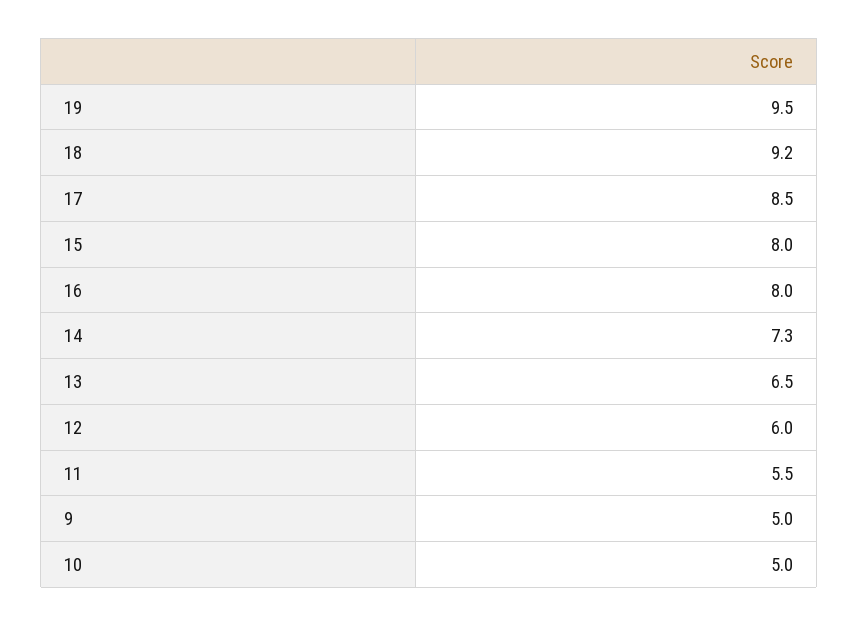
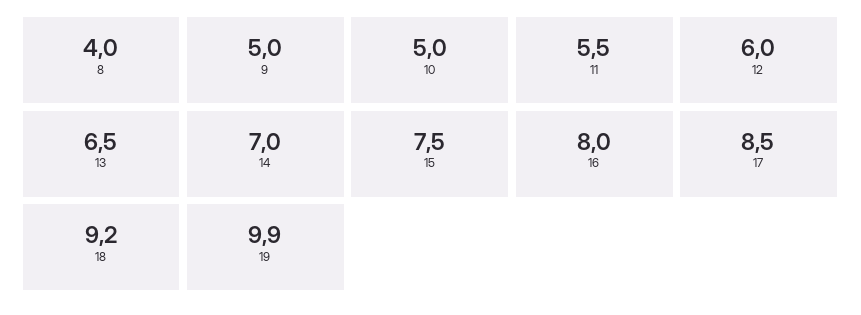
  {
-   "19": 9.5,
+   "19": 9.9,
    "18": 9.2,
    "17": 8.5,
-   "15": 8,
+   "15": 7.5,
    "16": 8,
-   "14": 7.3,
+   "14": 7,
    "13": 6.5,
    "12": 6,
    "11": 5.5,
    "9": 5,
-   "10": 5
+   "10": 5,
+   "8": 4
  }

